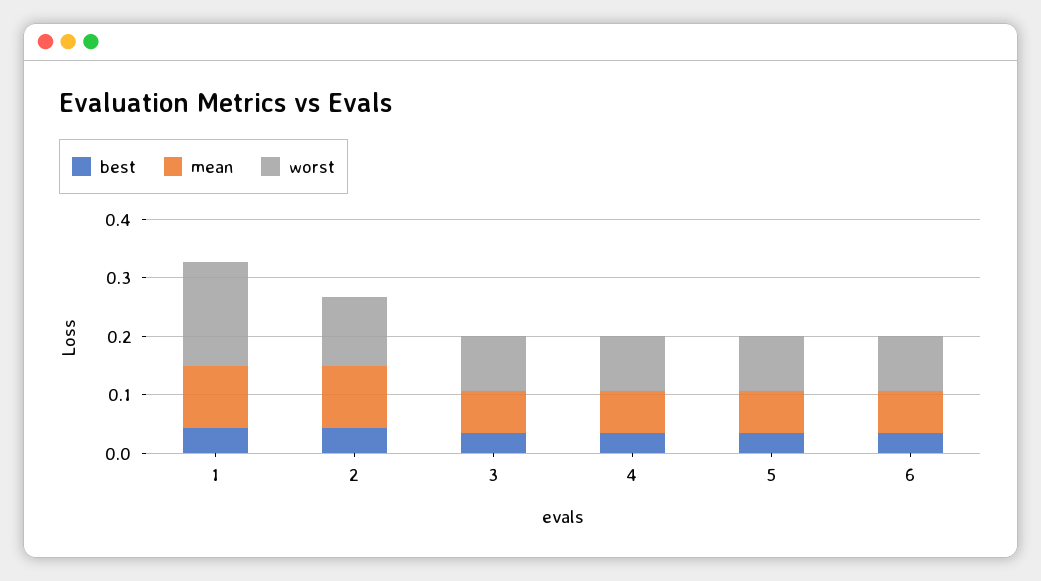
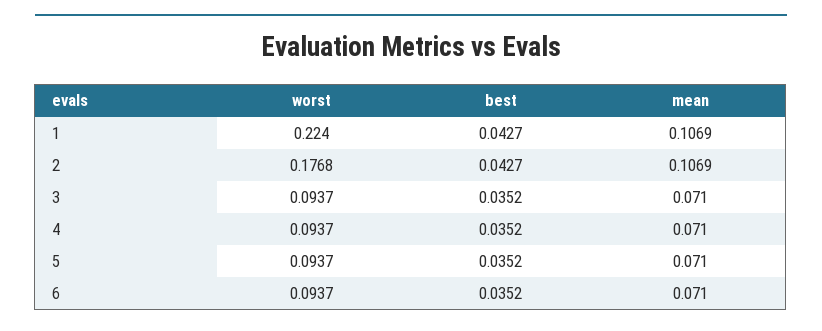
  {
    "best": {
      "1": 0.0427,
      "2": 0.0427,
      "3": 0.0352,
      "4": 0.0352,
      "5": 0.0352,
      "6": 0.0352
    },
    "mean": {
      "1": 0.1069,
      "2": 0.1069,
      "3": 0.071,
      "4": 0.071,
      "5": 0.071,
      "6": 0.071
    },
    "worst": {
-     "1": 0.18,
+     "1": 0.224,
-     "2": 0.12,
+     "2": 0.1768,
      "3": 0.0937,
      "4": 0.0937,
      "5": 0.0937,
      "6": 0.0937
    }
  }

